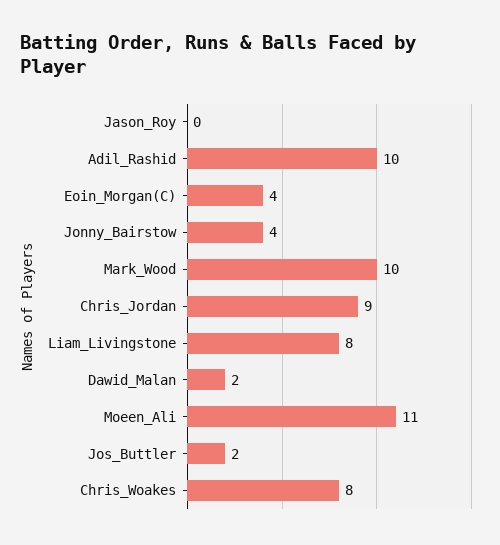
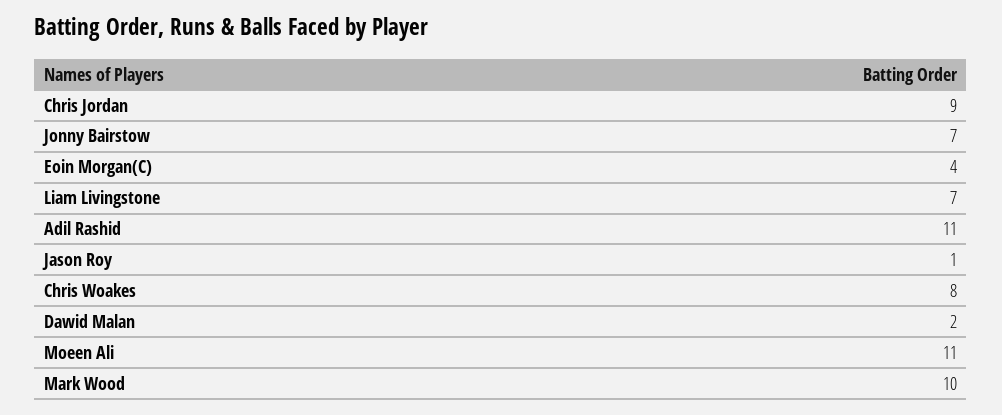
  {
-   "Jason_Roy": 0,
+   "Jason_Roy": 1,
-   "Adil_Rashid": 10,
+   "Adil_Rashid": 11,
    "Eoin_Morgan(C)": 4,
-   "Jonny_Bairstow": 4,
+   "Jonny_Bairstow": 7,
    "Mark_Wood": 10,
    "Chris_Jordan": 9,
-   "Liam_Livingstone": 8,
+   "Liam_Livingstone": 7,
    "Dawid_Malan": 2,
    "Moeen_Ali": 11,
-   "Jos_Buttler": 2,
    "Chris_Woakes": 8
  }

